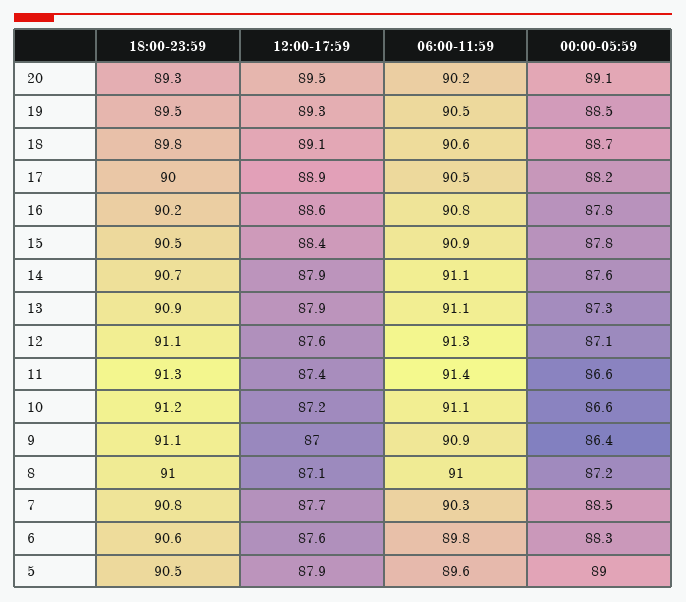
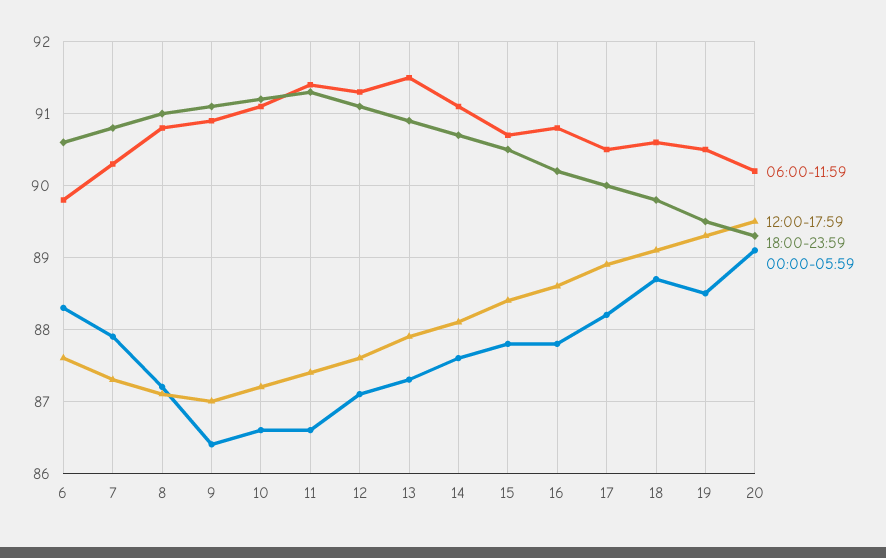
  {
    "18:00-23:59": {
      "20": 89.3,
      "19": 89.5,
      "18": 89.8,
      "17": 90,
      "16": 90.2,
      "15": 90.5,
      "14": 90.7,
      "13": 90.9,
      "12": 91.1,
      "11": 91.3,
      "10": 91.2,
      "9": 91.1,
      "8": 91,
      "7": 90.8,
-     "6": 90.6,
+     "6": 90.6
-     "5": 90.5
    },
    "12:00-17:59": {
      "20": 89.5,
      "19": 89.3,
      "18": 89.1,
      "17": 88.9,
      "16": 88.6,
      "15": 88.4,
-     "14": 87.9,
+     "14": 88.1,
      "13": 87.9,
      "12": 87.6,
      "11": 87.4,
      "10": 87.2,
      "9": 87,
      "8": 87.1,
-     "7": 87.7,
+     "7": 87.3,
-     "6": 87.6,
+     "6": 87.6
-     "5": 87.9
    },
    "06:00-11:59": {
      "20": 90.2,
      "19": 90.5,
      "18": 90.6,
      "17": 90.5,
      "16": 90.8,
-     "15": 90.9,
+     "15": 90.7,
      "14": 91.1,
-     "13": 91.1,
+     "13": 91.5,
      "12": 91.3,
      "11": 91.4,
      "10": 91.1,
      "9": 90.9,
-     "8": 91,
+     "8": 90.8,
      "7": 90.3,
-     "6": 89.8,
+     "6": 89.8
-     "5": 89.6
    },
    "00:00-05:59": {
      "20": 89.1,
      "19": 88.5,
      "18": 88.7,
      "17": 88.2,
      "16": 87.8,
      "15": 87.8,
      "14": 87.6,
      "13": 87.3,
      "12": 87.1,
      "11": 86.6,
      "10": 86.6,
      "9": 86.4,
      "8": 87.2,
-     "7": 88.5,
+     "7": 87.9,
-     "6": 88.3,
+     "6": 88.3
-     "5": 89
    }
  }

